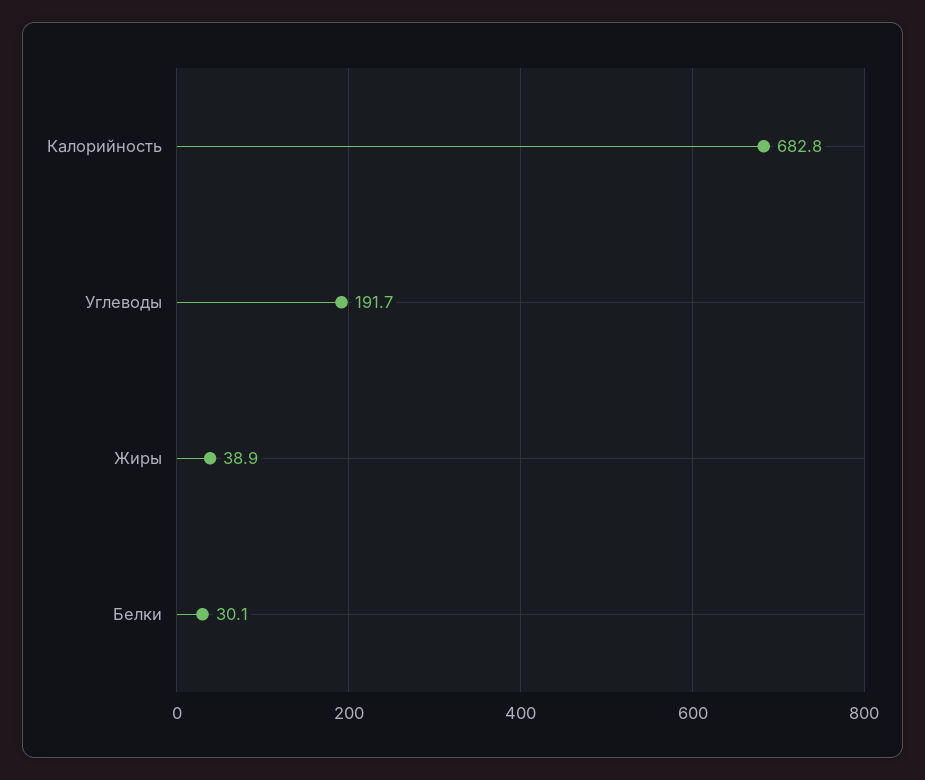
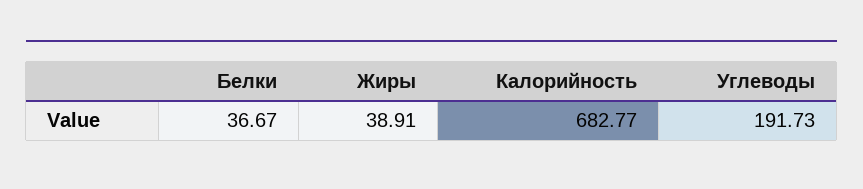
  {
    "Калорийность": 682.77,
    "Углеводы": 191.73,
    "Жиры": 38.91,
-   "Белки": 30.1
+   "Белки": 36.67
  }

